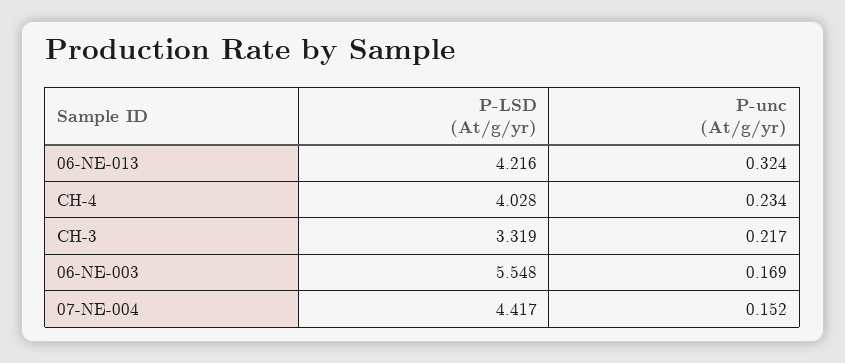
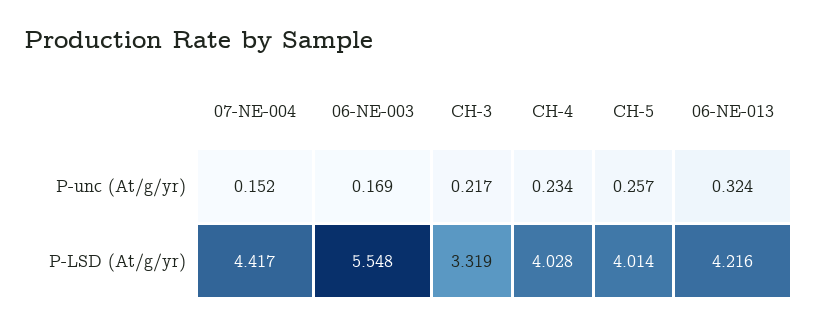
  {
    "P-LSD (At/g/yr)": {
      "06-NE-013": 4.216,
      "CH-4": 4.028,
      "CH-3": 3.319,
      "06-NE-003": 5.548,
-     "07-NE-004": 4.417
+     "07-NE-004": 4.417,
+     "CH-5": 4.014
    },
    "P-unc (At/g/yr)": {
      "06-NE-013": 0.324,
      "CH-4": 0.234,
      "CH-3": 0.217,
      "06-NE-003": 0.169,
-     "07-NE-004": 0.152
+     "07-NE-004": 0.152,
+     "CH-5": 0.257
    }
  }

